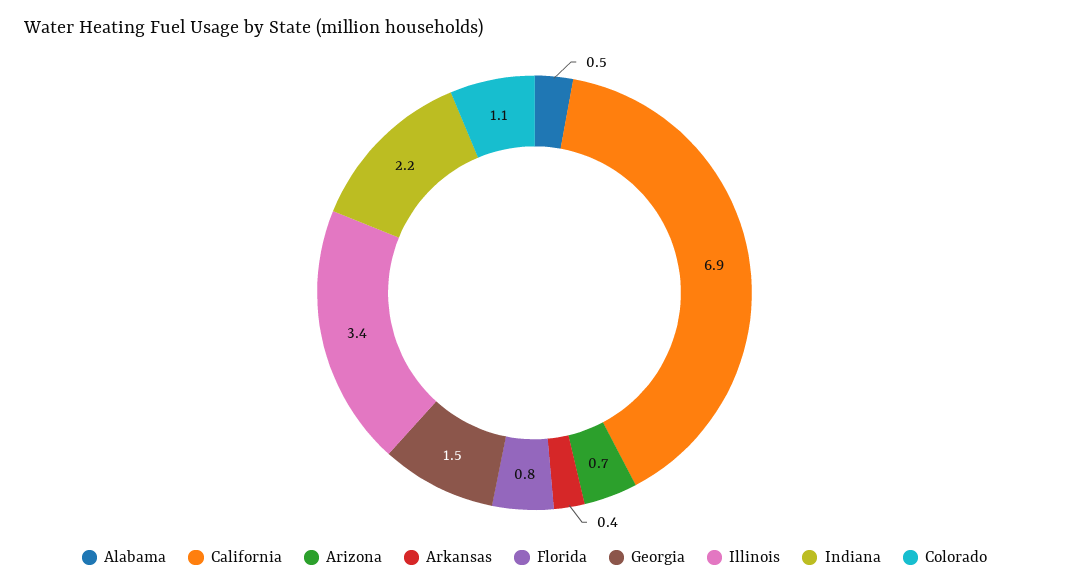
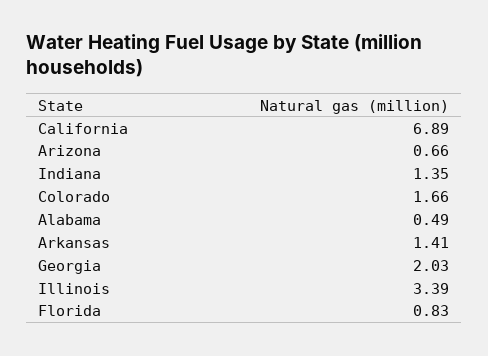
  {
    "Alabama": 0.49,
    "California": 6.89,
    "Arizona": 0.66,
-   "Arkansas": 0.4,
+   "Arkansas": 1.41,
    "Florida": 0.83,
-   "Georgia": 1.5,
+   "Georgia": 2.03,
    "Illinois": 3.39,
-   "Indiana": 2.2,
+   "Indiana": 1.35,
-   "Colorado": 1.1
+   "Colorado": 1.66
  }

